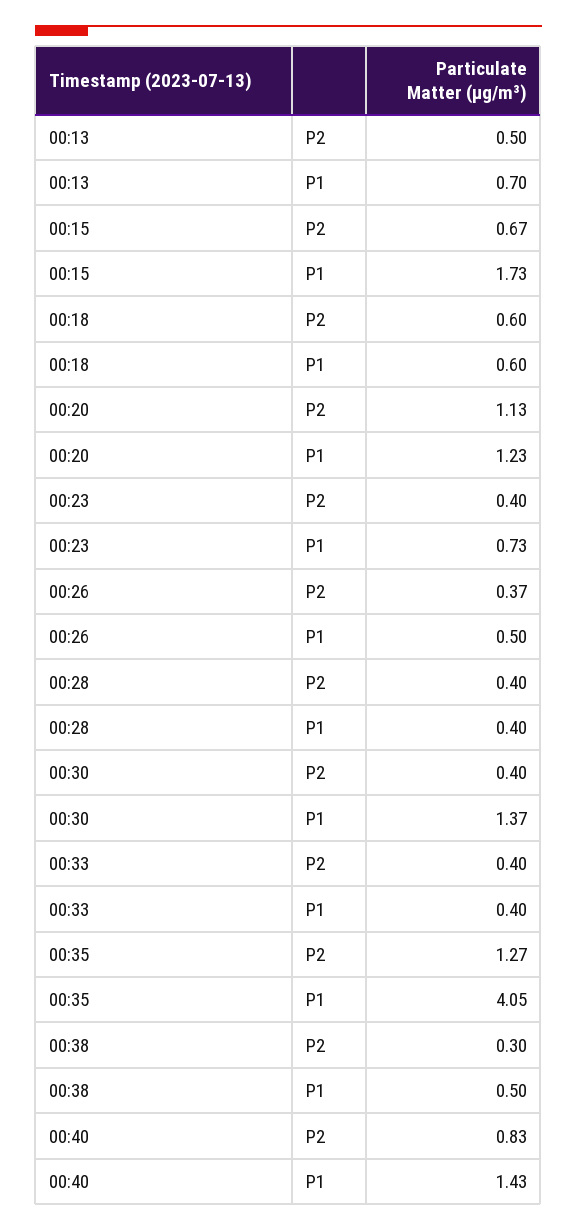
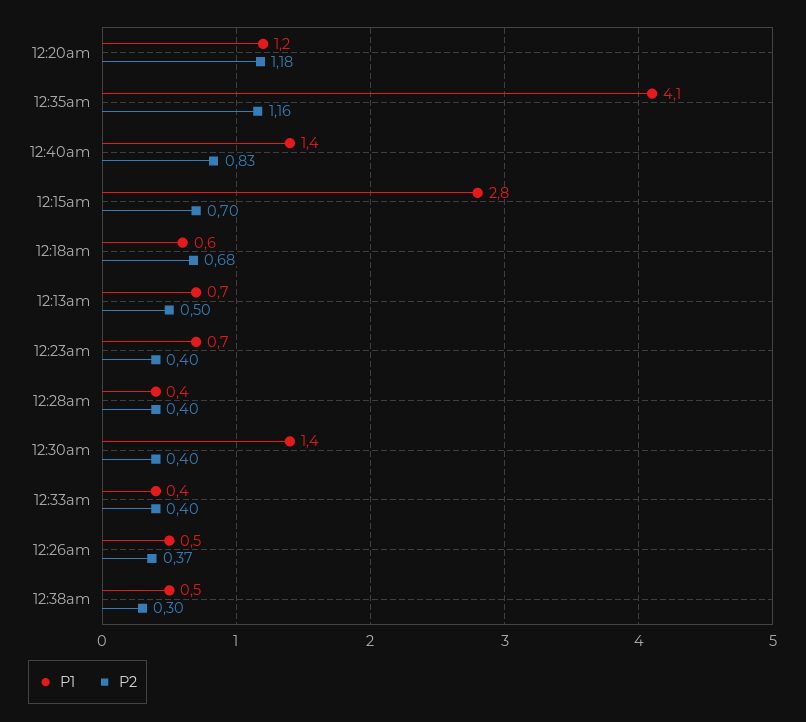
  {
    "P2": {
      "00:13": 0.5,
-     "00:15": 0.67,
+     "00:15": 0.7,
-     "00:18": 0.6,
+     "00:18": 0.68,
-     "00:20": 1.13,
+     "00:20": 1.18,
      "00:23": 0.4,
      "00:26": 0.37,
      "00:28": 0.4,
      "00:30": 0.4,
      "00:33": 0.4,
-     "00:35": 1.27,
+     "00:35": 1.16,
      "00:38": 0.3,
      "00:40": 0.83
    },
    "P1": {
      "00:13": 0.7,
-     "00:15": 1.73,
+     "00:15": 2.8,
      "00:18": 0.6,
      "00:20": 1.23,
      "00:23": 0.73,
      "00:26": 0.5,
      "00:28": 0.4,
      "00:30": 1.37,
      "00:33": 0.4,
      "00:35": 4.05,
      "00:38": 0.5,
      "00:40": 1.43
    }
  }

